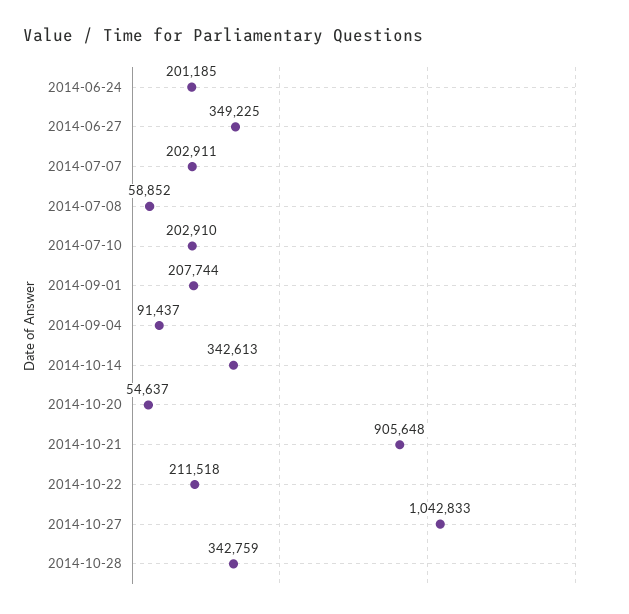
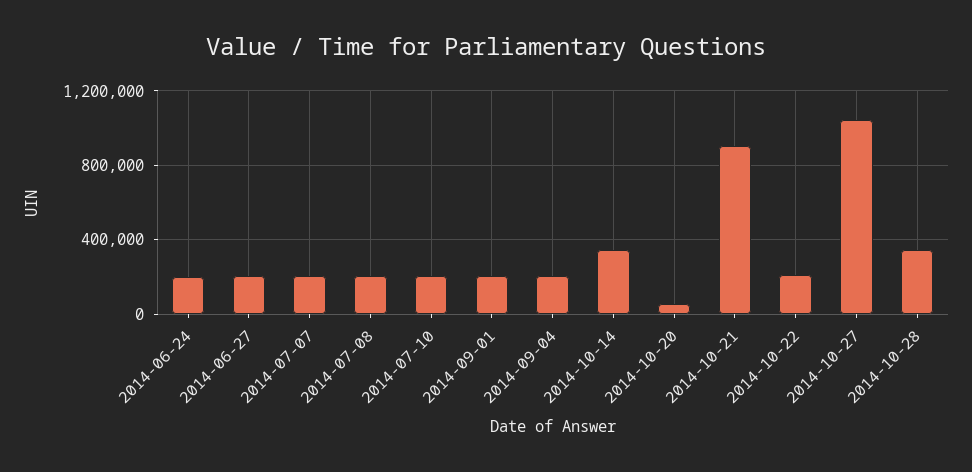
  {
    "2014-06-24": 201185,
-   "2014-06-27": 349225,
+   "2014-06-27": 200000,
    "2014-07-07": 202911,
-   "2014-07-08": 58852,
+   "2014-07-08": 200000,
    "2014-07-10": 202910,
    "2014-09-01": 207744,
-   "2014-09-04": 91437,
+   "2014-09-04": 200000,
    "2014-10-14": 342613,
    "2014-10-20": 54637,
    "2014-10-21": 905648,
    "2014-10-22": 211518,
    "2014-10-27": 1042833,
    "2014-10-28": 342759
  }

